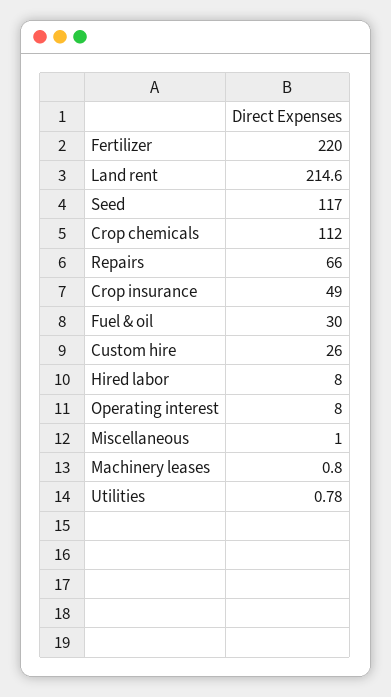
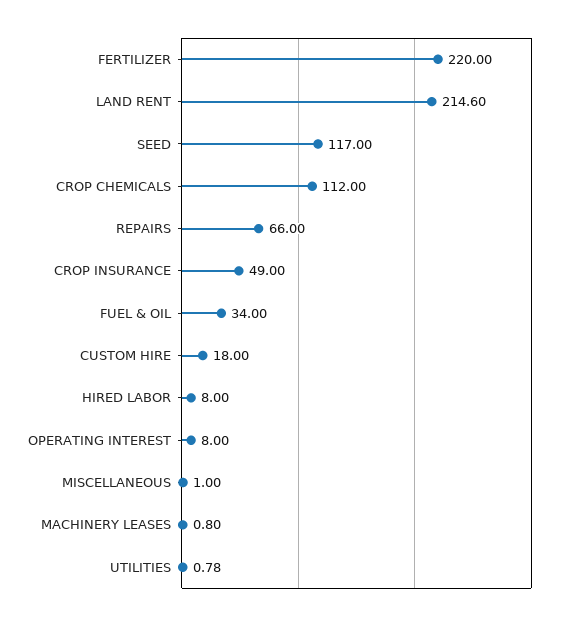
  {
    "Fertilizer": 220,
    "Land rent": 214.6,
    "Seed": 117,
    "Crop chemicals": 112,
    "Repairs": 66,
    "Crop insurance": 49,
-   "Fuel & oil": 30,
+   "Fuel & oil": 34,
-   "Custom hire": 26,
+   "Custom hire": 18,
    "Hired labor": 8,
    "Operating interest": 8,
    "Miscellaneous": 1,
    "Machinery leases": 0.8,
    "Utilities": 0.78
  }

